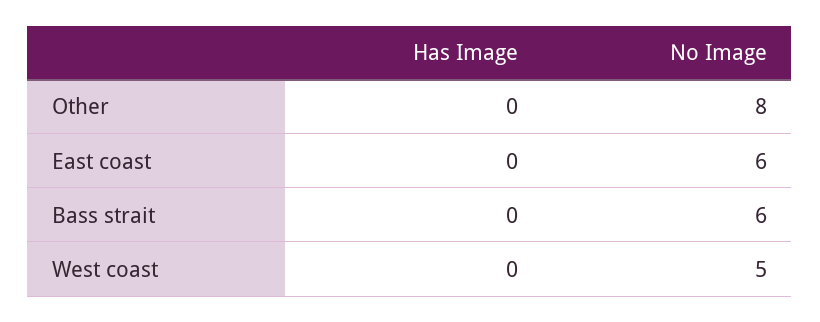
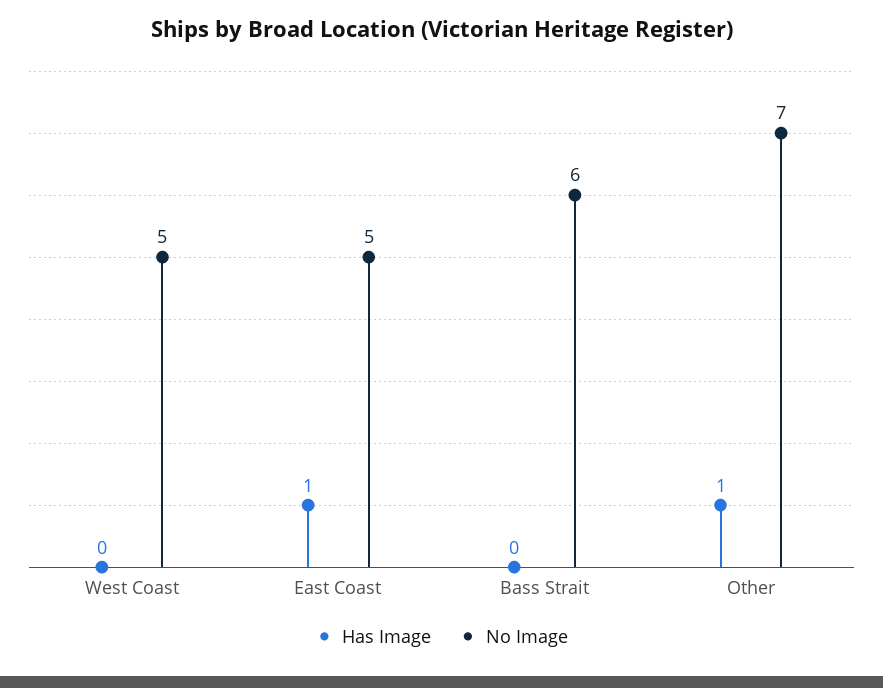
  {
    "Has Image": {
-     "Other": 0,
+     "Other": 1,
-     "East coast": 0,
+     "East coast": 1,
      "Bass strait": 0,
      "West coast": 0
    },
    "No Image": {
-     "Other": 8,
+     "Other": 7,
-     "East coast": 6,
+     "East coast": 5,
      "Bass strait": 6,
      "West coast": 5
    }
  }

